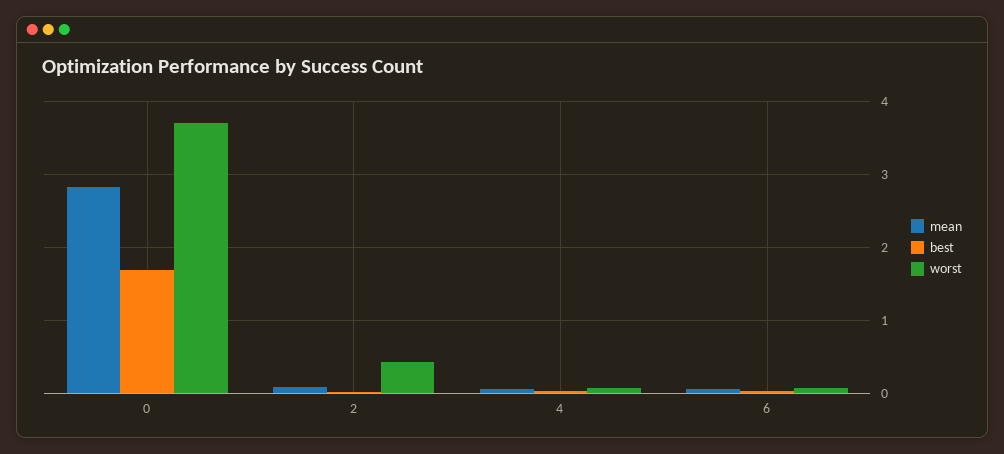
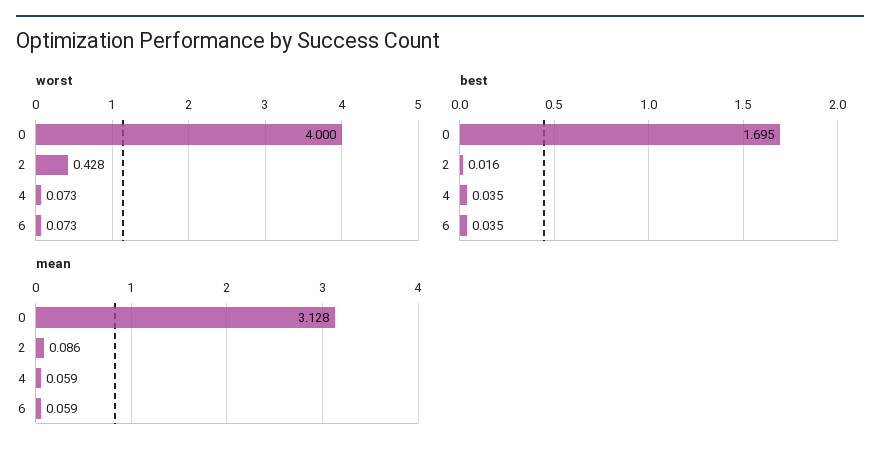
  {
    "mean": {
-     "0": 2.8,
+     "0": 3.128,
      "2": 0.086,
      "4": 0.059,
      "6": 0.059
    },
    "best": {
      "0": 1.695,
      "2": 0.016,
      "4": 0.035,
      "6": 0.035
    },
    "worst": {
-     "0": 3.7,
+     "0": 4,
      "2": 0.428,
      "4": 0.073,
      "6": 0.073
    }
  }

